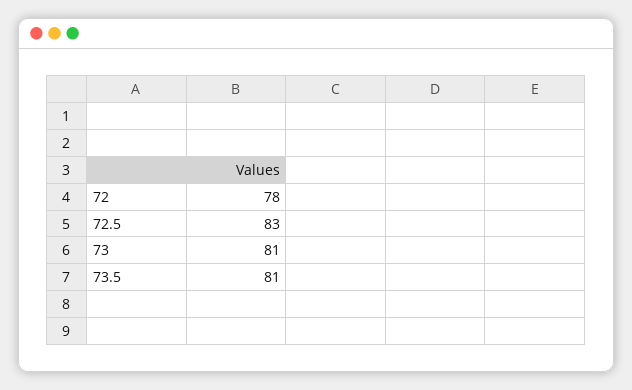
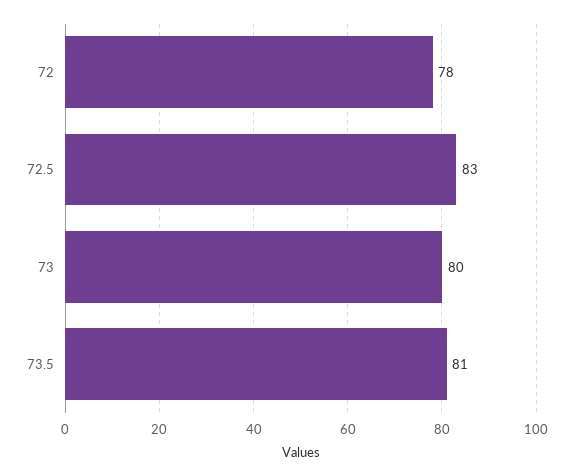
  {
    "72": 78,
    "72.5": 83,
-   "73": 81,
+   "73": 80,
    "73.5": 81
  }

